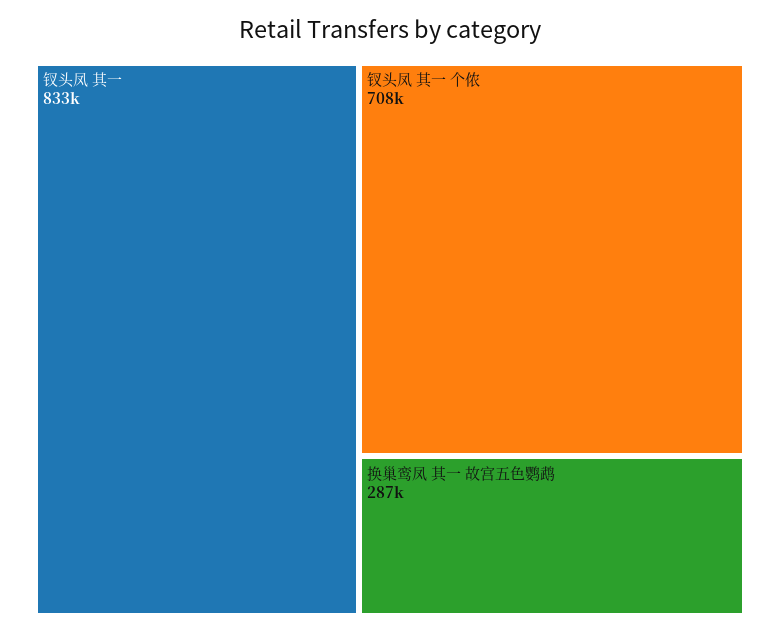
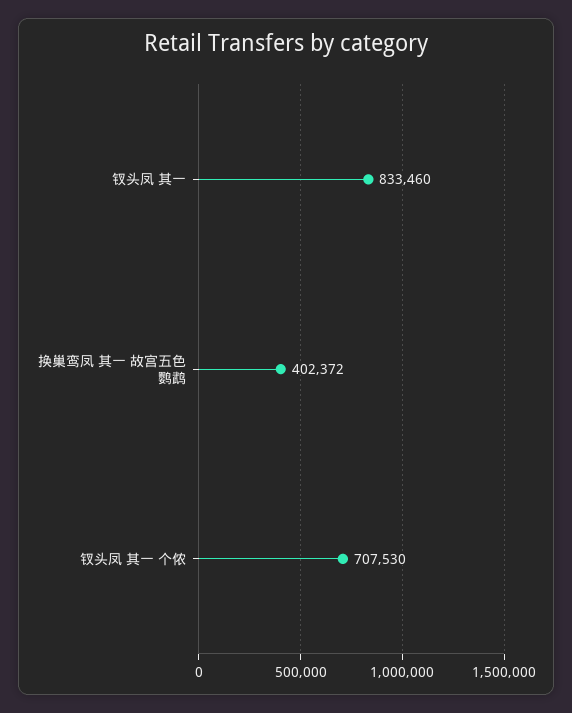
  {
    "钗头凤 其一": 833460,
    "钗头凤 其一 个侬": 707530,
-   "换巢鸾凤 其一 故宫五色鹦鹉": 287000
+   "换巢鸾凤 其一 故宫五色鹦鹉": 402372
  }

